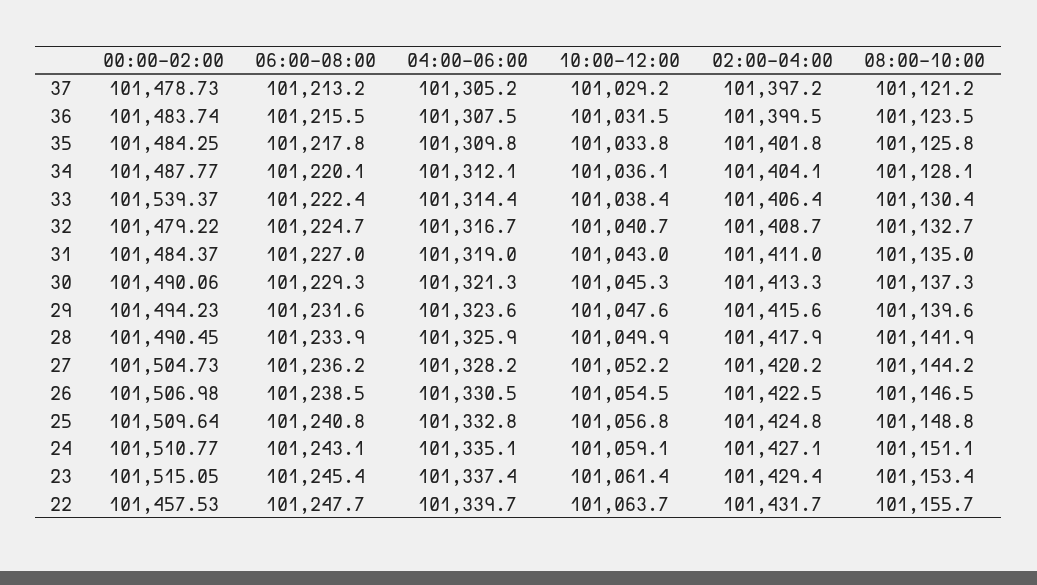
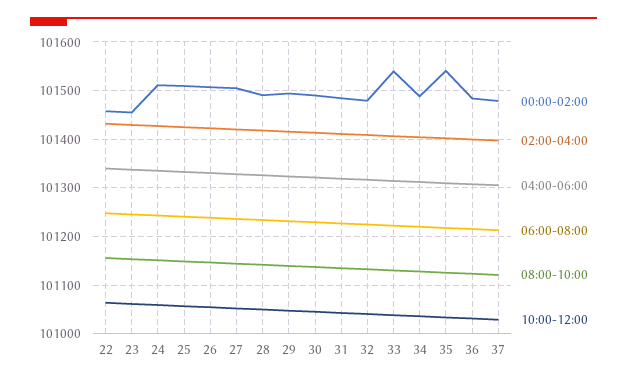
  {
    "00:00-02:00": {
      "37": 101478.73,
      "36": 101483.74,
-     "35": 101484.25,
+     "35": 101540,
      "34": 101487.77,
      "33": 101539.37,
      "32": 101479.22,
      "31": 101484.37,
      "30": 101490.06,
      "29": 101494.23,
      "28": 101490.45,
      "27": 101504.73,
      "26": 101506.98,
      "25": 101509.64,
      "24": 101510.77,
-     "23": 101515.05,
+     "23": 101460,
      "22": 101457.53
    },
    "06:00-08:00": {
      "37": 101213.2,
      "36": 101215.5,
      "35": 101217.8,
      "34": 101220.1,
      "33": 101222.4,
      "32": 101224.7,
      "31": 101227,
      "30": 101229.3,
      "29": 101231.6,
      "28": 101233.9,
      "27": 101236.2,
      "26": 101238.5,
      "25": 101240.8,
      "24": 101243.1,
      "23": 101245.4,
      "22": 101247.7
    },
    "04:00-06:00": {
      "37": 101305.2,
      "36": 101307.5,
      "35": 101309.8,
      "34": 101312.1,
      "33": 101314.4,
      "32": 101316.7,
      "31": 101319,
      "30": 101321.3,
      "29": 101323.6,
      "28": 101325.9,
      "27": 101328.2,
      "26": 101330.5,
      "25": 101332.8,
      "24": 101335.1,
      "23": 101337.4,
      "22": 101339.7
    },
    "10:00-12:00": {
      "37": 101029.2,
      "36": 101031.5,
      "35": 101033.8,
      "34": 101036.1,
      "33": 101038.4,
      "32": 101040.7,
      "31": 101043,
      "30": 101045.3,
      "29": 101047.6,
      "28": 101049.9,
      "27": 101052.2,
      "26": 101054.5,
      "25": 101056.8,
      "24": 101059.1,
      "23": 101061.4,
      "22": 101063.7
    },
    "02:00-04:00": {
      "37": 101397.2,
      "36": 101399.5,
      "35": 101401.8,
      "34": 101404.1,
      "33": 101406.4,
      "32": 101408.7,
      "31": 101411,
      "30": 101413.3,
      "29": 101415.6,
      "28": 101417.9,
      "27": 101420.2,
      "26": 101422.5,
      "25": 101424.8,
      "24": 101427.1,
      "23": 101429.4,
      "22": 101431.7
    },
    "08:00-10:00": {
      "37": 101121.2,
      "36": 101123.5,
      "35": 101125.8,
      "34": 101128.1,
      "33": 101130.4,
      "32": 101132.7,
      "31": 101135,
      "30": 101137.3,
      "29": 101139.6,
      "28": 101141.9,
      "27": 101144.2,
      "26": 101146.5,
      "25": 101148.8,
      "24": 101151.1,
      "23": 101153.4,
      "22": 101155.7
    }
  }

